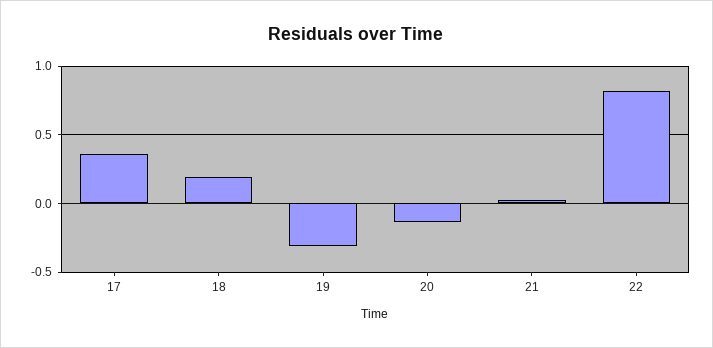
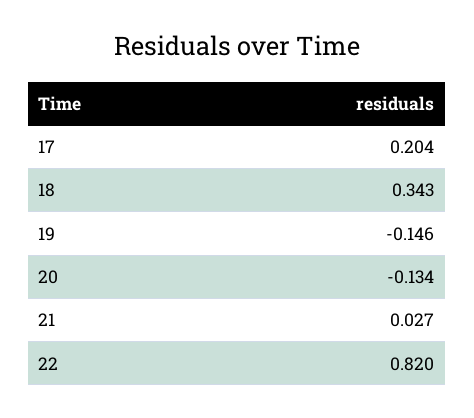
  {
-   "17": 0.35,
+   "17": 0.204,
-   "18": 0.2,
+   "18": 0.343,
-   "19": -0.3,
+   "19": -0.146,
    "20": -0.134,
    "21": 0.027,
    "22": 0.82
  }

